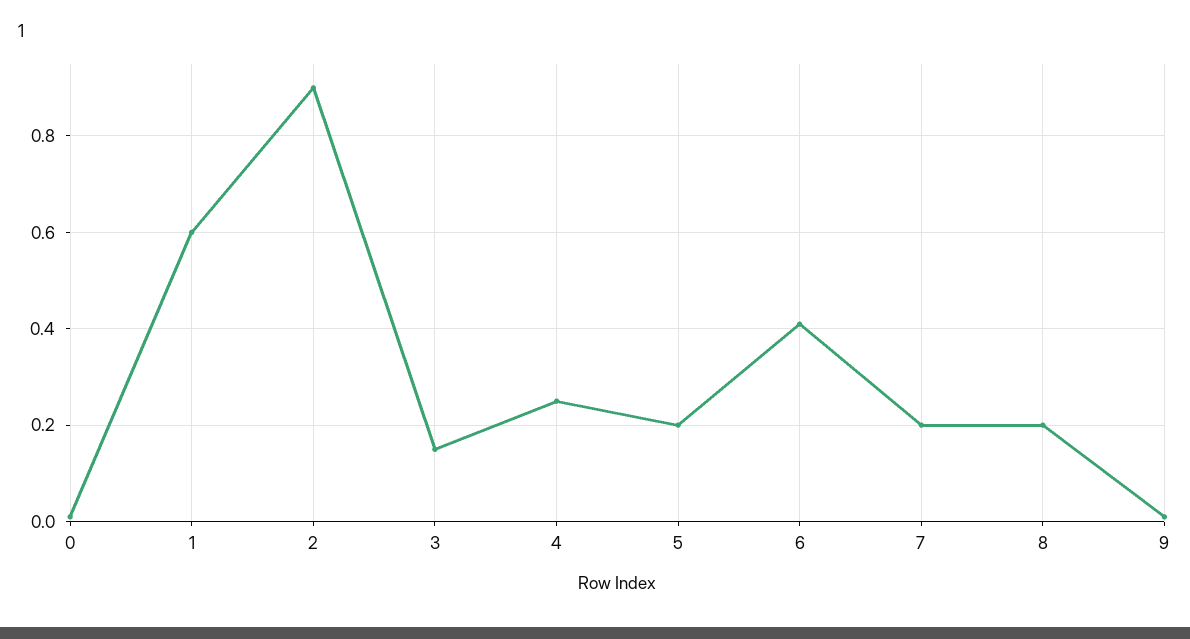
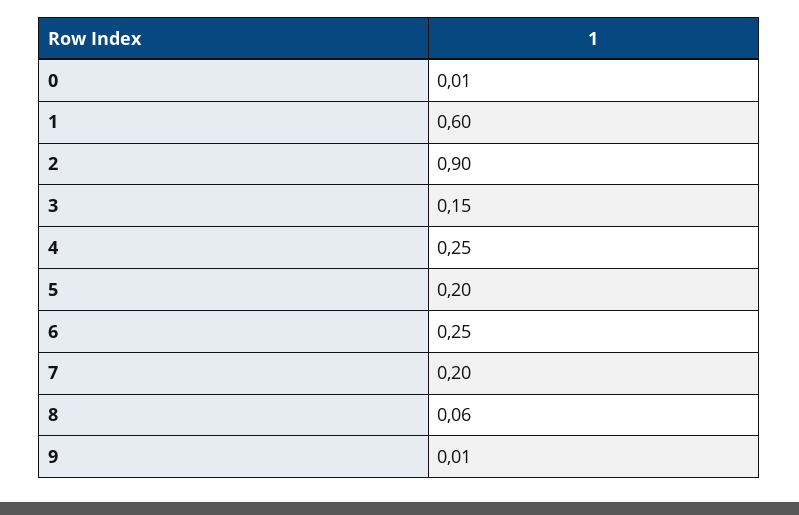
  {
    "0": 0.01,
    "1": 0.6,
    "2": 0.9,
    "3": 0.15,
    "4": 0.25,
    "5": 0.2,
-   "6": 0.4,
+   "6": 0.25,
    "7": 0.2,
-   "8": 0.2,
+   "8": 0.06,
    "9": 0.01
  }

